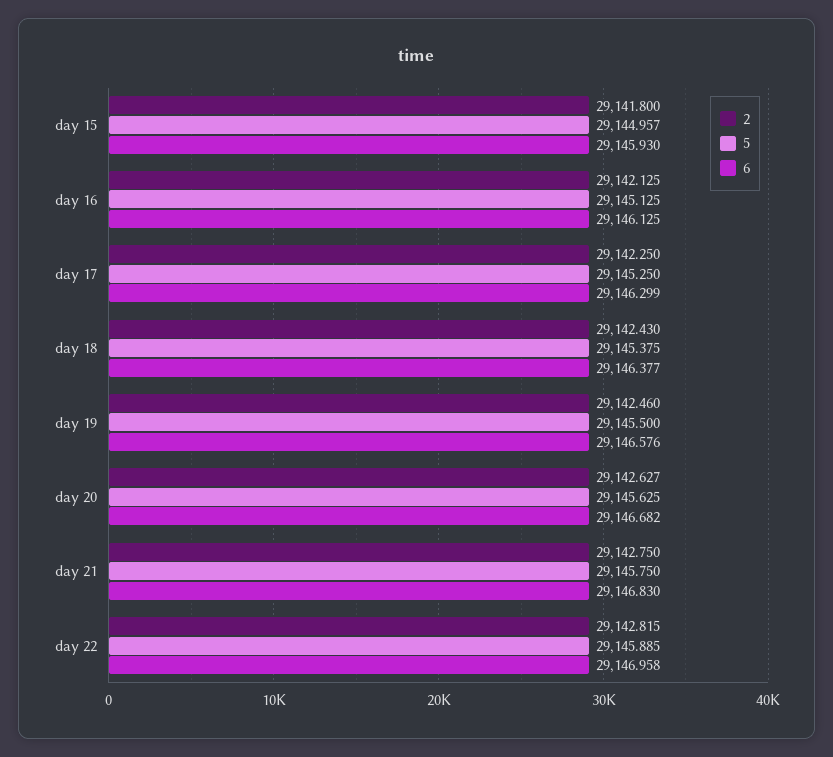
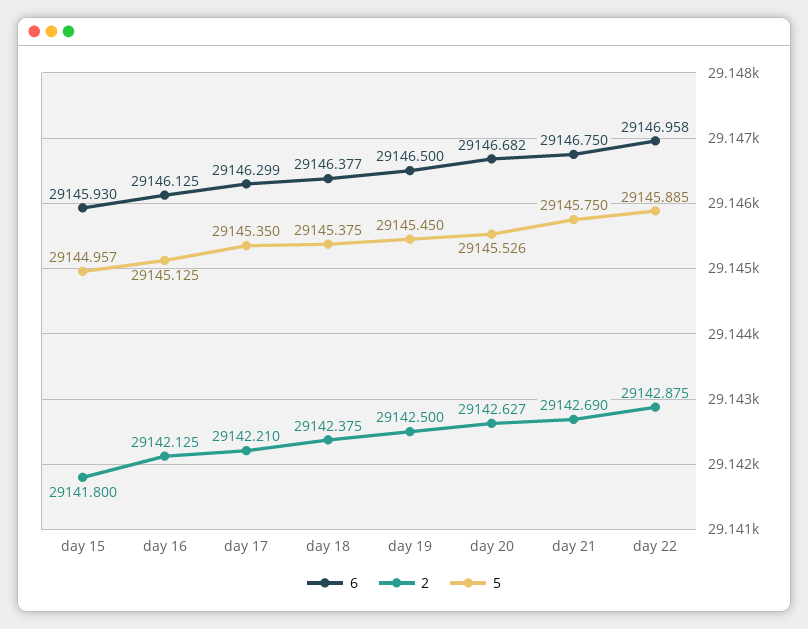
  {
    "2": {
      "day 15": 29141.8,
      "day 16": 29142.125,
-     "day 17": 29142.25,
+     "day 17": 29142.21,
-     "day 18": 29142.43,
+     "day 18": 29142.375,
-     "day 19": 29142.46,
+     "day 19": 29142.5,
      "day 20": 29142.627,
-     "day 21": 29142.75,
+     "day 21": 29142.69,
-     "day 22": 29142.815
+     "day 22": 29142.875
    },
    "5": {
      "day 15": 29144.957,
      "day 16": 29145.125,
-     "day 17": 29145.25,
+     "day 17": 29145.35,
      "day 18": 29145.375,
-     "day 19": 29145.5,
+     "day 19": 29145.45,
-     "day 20": 29145.625,
+     "day 20": 29145.526,
      "day 21": 29145.75,
      "day 22": 29145.885
    },
    "6": {
      "day 15": 29145.93,
      "day 16": 29146.125,
      "day 17": 29146.299,
      "day 18": 29146.377,
-     "day 19": 29146.576,
+     "day 19": 29146.5,
      "day 20": 29146.682,
-     "day 21": 29146.83,
+     "day 21": 29146.75,
      "day 22": 29146.958
    }
  }

